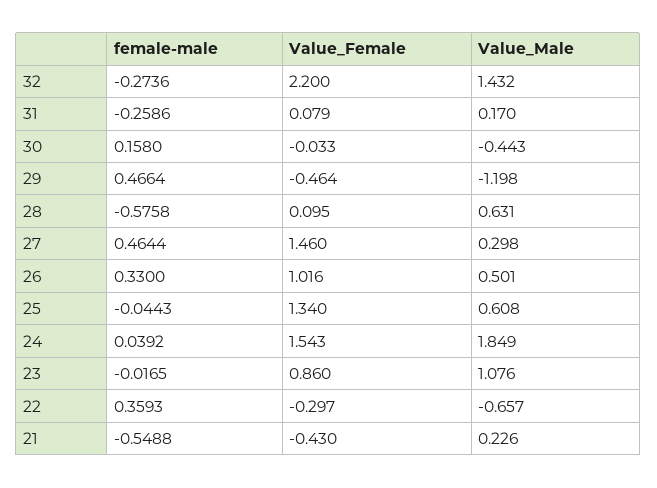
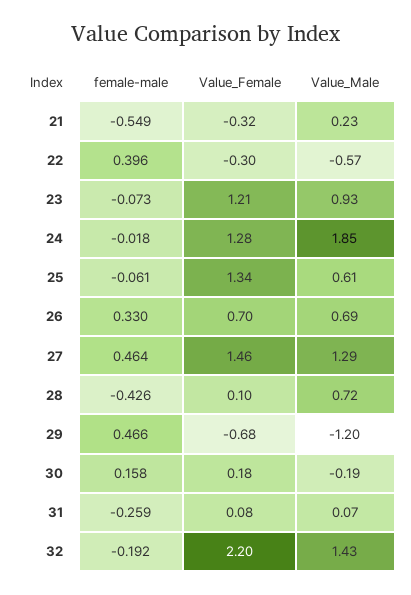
  {
    "female-male": {
-     "32": -0.2736,
+     "32": -0.192,
      "31": -0.2586,
      "30": 0.158,
      "29": 0.4664,
-     "28": -0.5758,
+     "28": -0.426,
      "27": 0.4644,
      "26": 0.33,
-     "25": -0.0443,
+     "25": -0.061,
-     "24": 0.0392,
+     "24": -0.018,
-     "23": -0.0165,
+     "23": -0.073,
-     "22": 0.3593,
+     "22": 0.396,
      "21": -0.5488
    },
    "Value_Female": {
      "32": 2.2,
      "31": 0.079,
-     "30": -0.033,
+     "30": 0.18,
-     "29": -0.464,
+     "29": -0.68,
      "28": 0.095,
      "27": 1.46,
-     "26": 1.016,
+     "26": 0.7,
      "25": 1.34,
-     "24": 1.543,
+     "24": 1.28,
-     "23": 0.86,
+     "23": 1.21,
      "22": -0.297,
-     "21": -0.43
+     "21": -0.32
    },
    "Value_Male": {
      "32": 1.432,
-     "31": 0.17,
+     "31": 0.07,
-     "30": -0.443,
+     "30": -0.19,
      "29": -1.198,
-     "28": 0.631,
+     "28": 0.72,
-     "27": 0.298,
+     "27": 1.29,
-     "26": 0.501,
+     "26": 0.69,
      "25": 0.608,
      "24": 1.849,
-     "23": 1.076,
+     "23": 0.93,
-     "22": -0.657,
+     "22": -0.57,
      "21": 0.226
    }
  }

